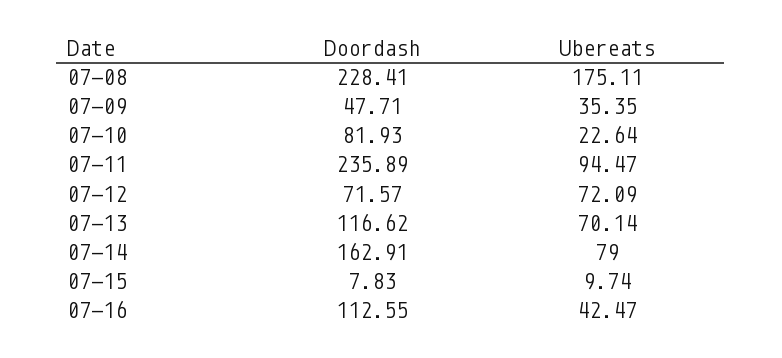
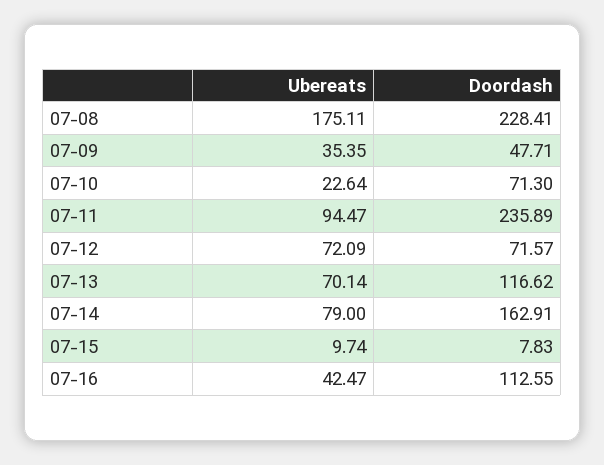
  {
    "Doordash": {
      "07-08": 228.41,
      "07-09": 47.71,
-     "07-10": 81.93,
+     "07-10": 71.3,
      "07-11": 235.89,
      "07-12": 71.57,
      "07-13": 116.62,
      "07-14": 162.91,
      "07-15": 7.83,
      "07-16": 112.55
    },
    "Ubereats": {
      "07-08": 175.11,
      "07-09": 35.35,
      "07-10": 22.64,
      "07-11": 94.47,
      "07-12": 72.09,
      "07-13": 70.14,
      "07-14": 79,
      "07-15": 9.74,
      "07-16": 42.47
    }
  }

